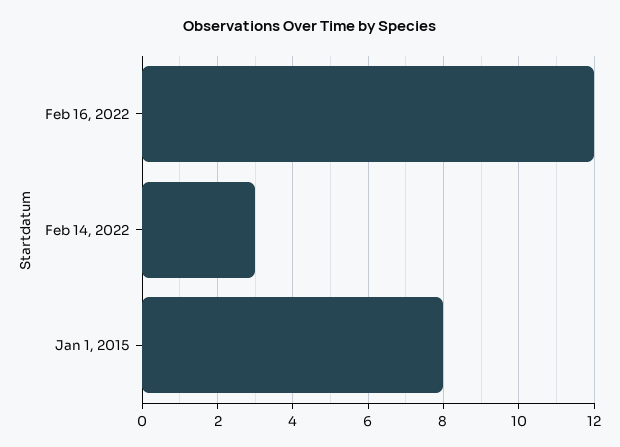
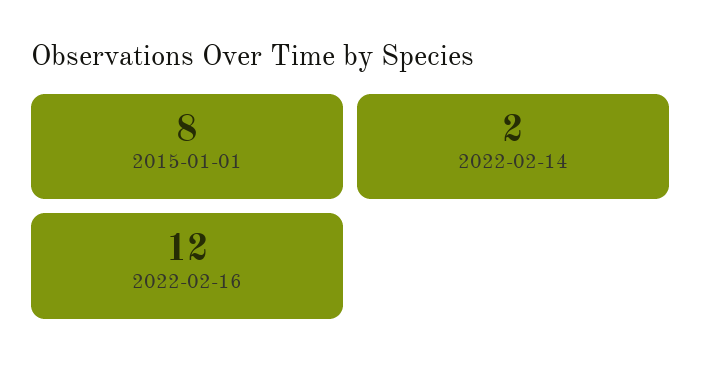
  {
    "Feb 16, 2022": 12,
-   "Feb 14, 2022": 3,
+   "Feb 14, 2022": 2,
    "Jan 1, 2015": 8
  }

